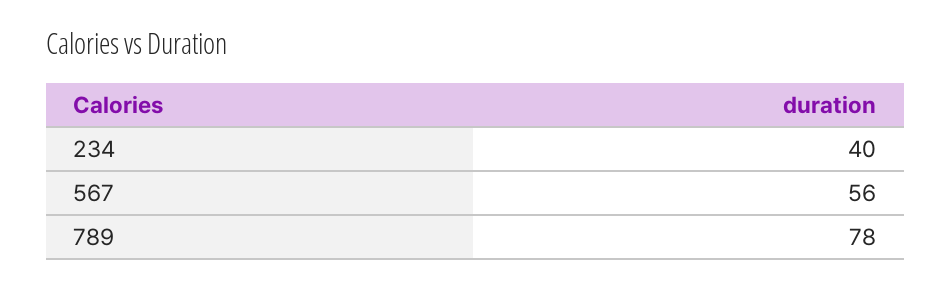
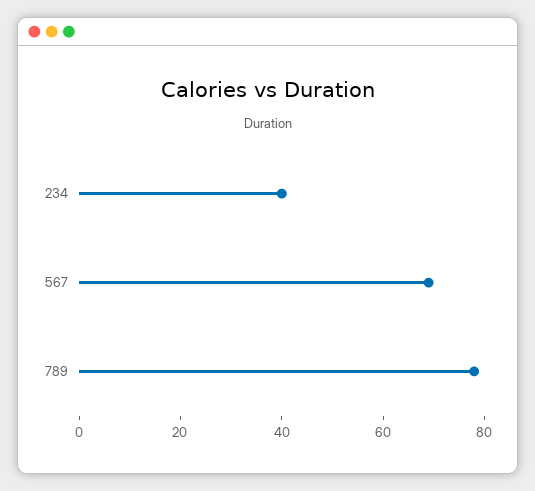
  {
    "234": 40,
-   "567": 56,
+   "567": 70,
    "789": 78
  }

